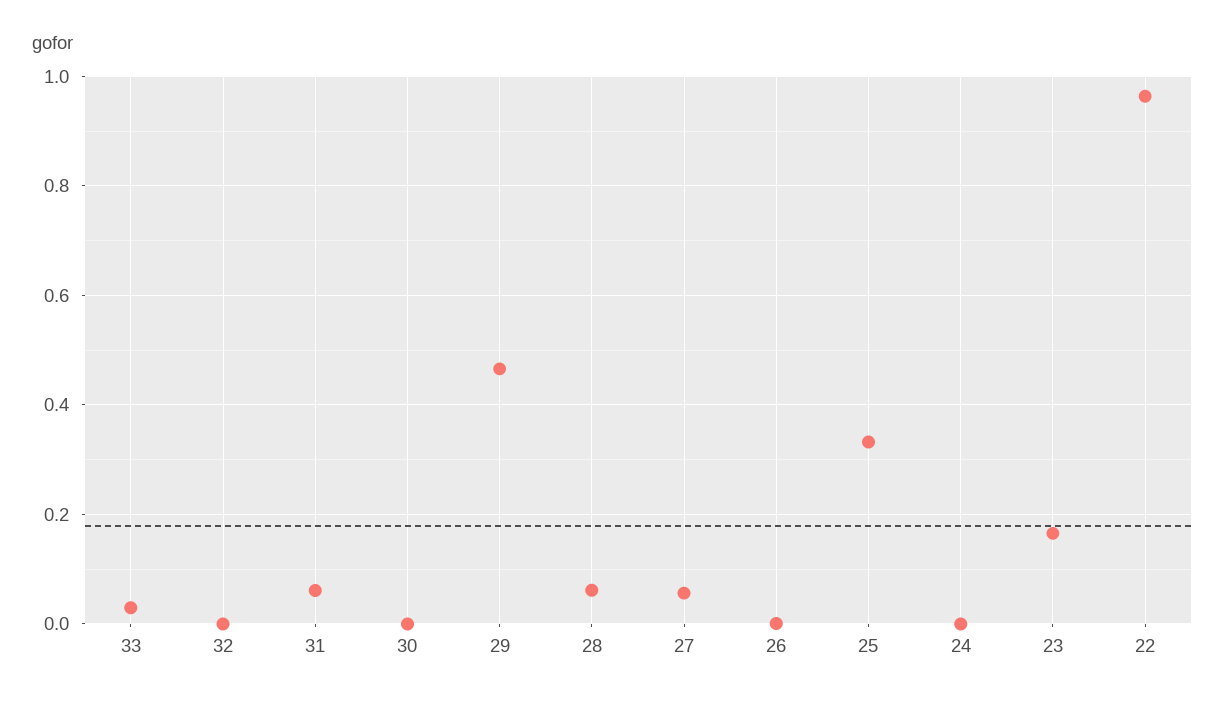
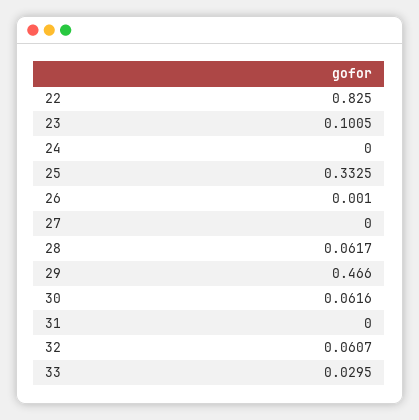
  {
    "33": 0.0295,
-   "32": 0,
+   "32": 0.0607,
-   "31": 0.06,
+   "31": 0,
-   "30": 0,
+   "30": 0.0616,
    "29": 0.466,
    "28": 0.0617,
-   "27": 0.06,
+   "27": 0,
    "26": 0.001,
    "25": 0.3325,
    "24": 0,
-   "23": 0.16,
+   "23": 0.1005,
-   "22": 0.96
+   "22": 0.825
  }

